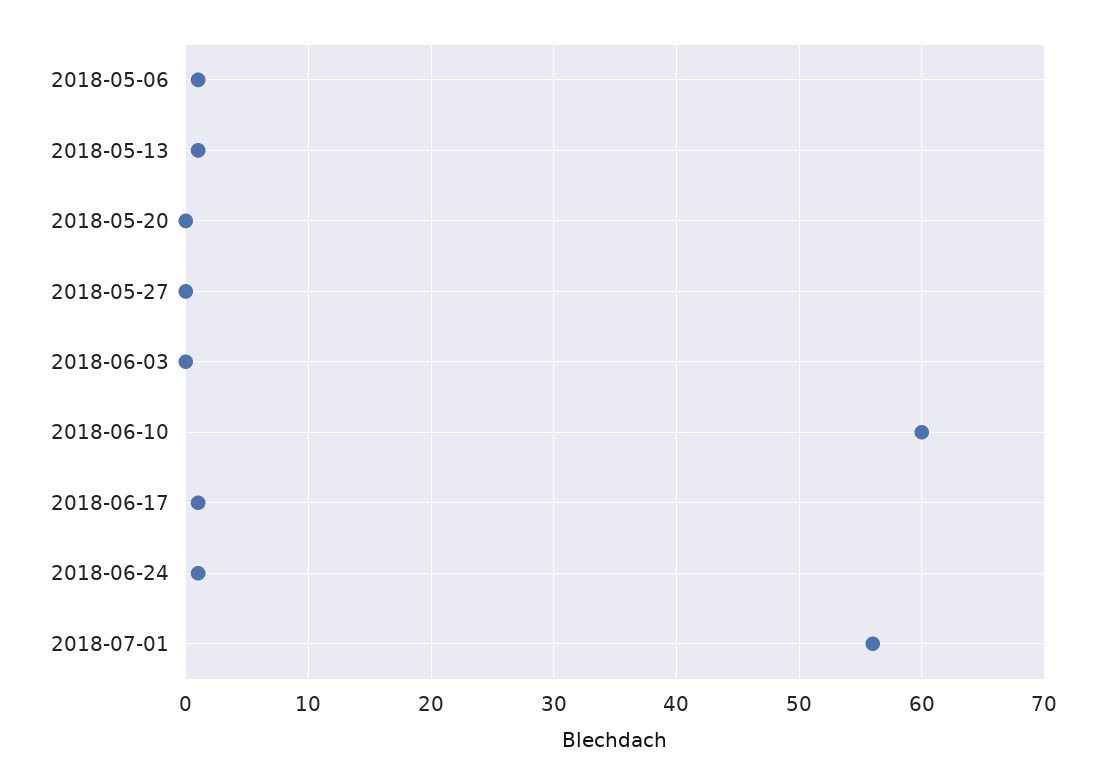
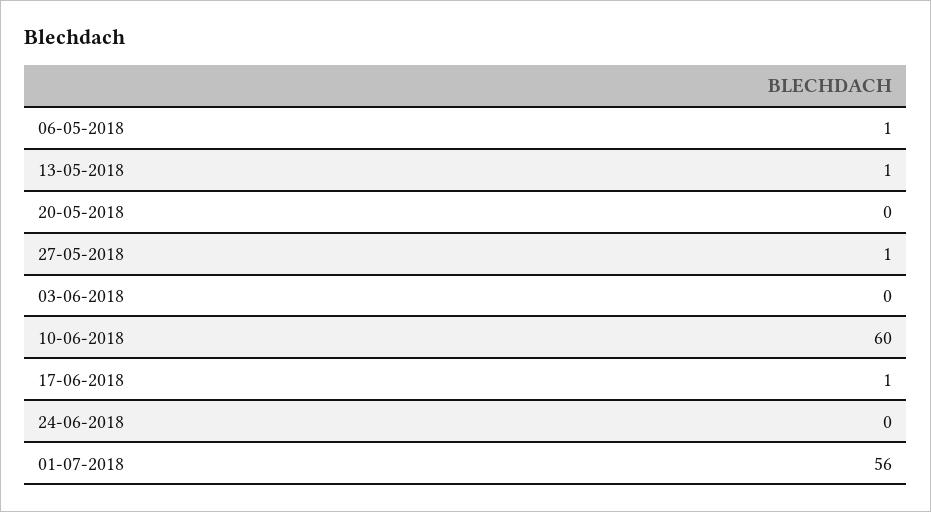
  {
    "2018-05-06": 1,
    "2018-05-13": 1,
    "2018-05-20": 0,
-   "2018-05-27": 0,
+   "2018-05-27": 1,
    "2018-06-03": 0,
    "2018-06-10": 60,
    "2018-06-17": 1,
-   "2018-06-24": 1,
+   "2018-06-24": 0,
    "2018-07-01": 56
  }

